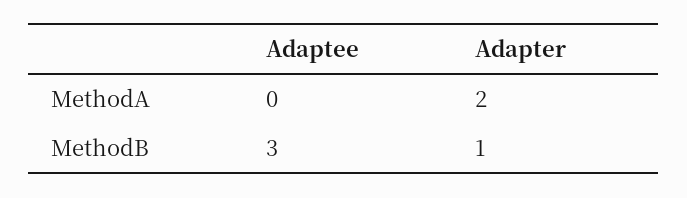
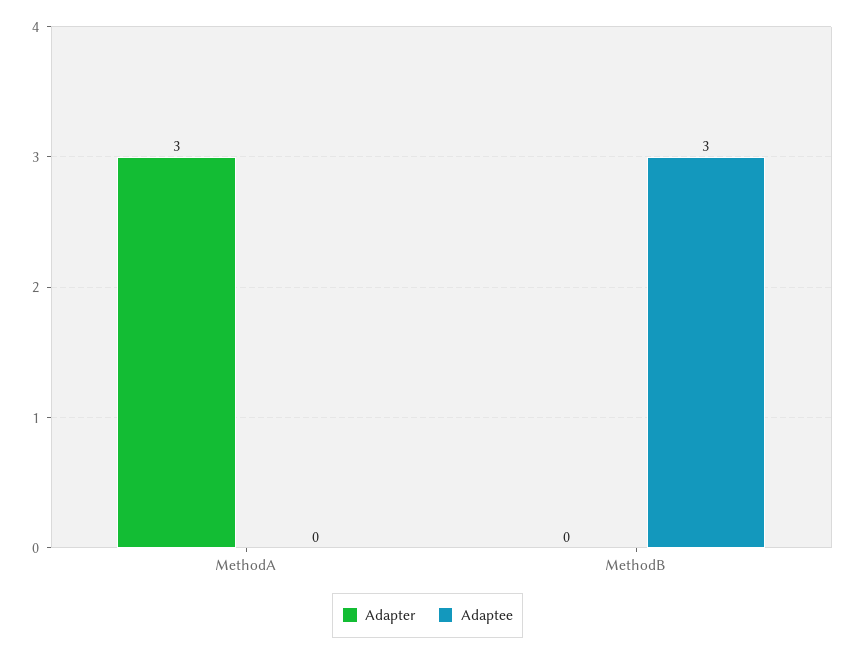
  {
    "Adaptee": {
      "MethodA": 0,
      "MethodB": 3
    },
    "Adapter": {
-     "MethodA": 2,
+     "MethodA": 3,
-     "MethodB": 1
+     "MethodB": 0
    }
  }

